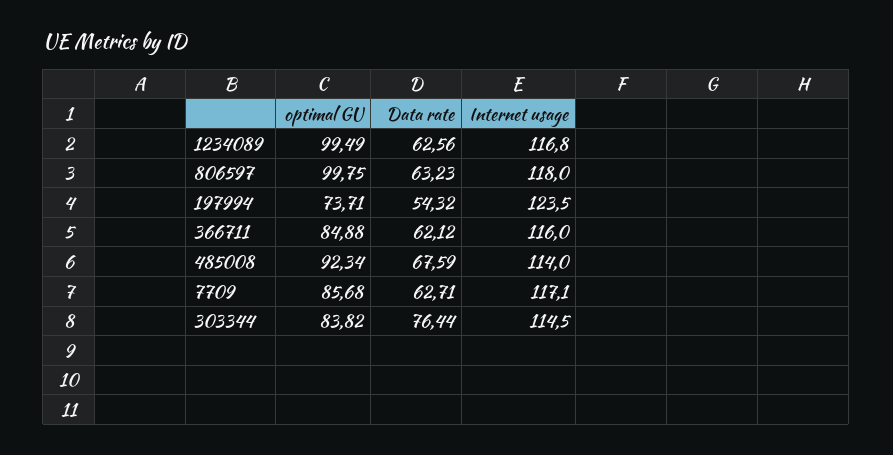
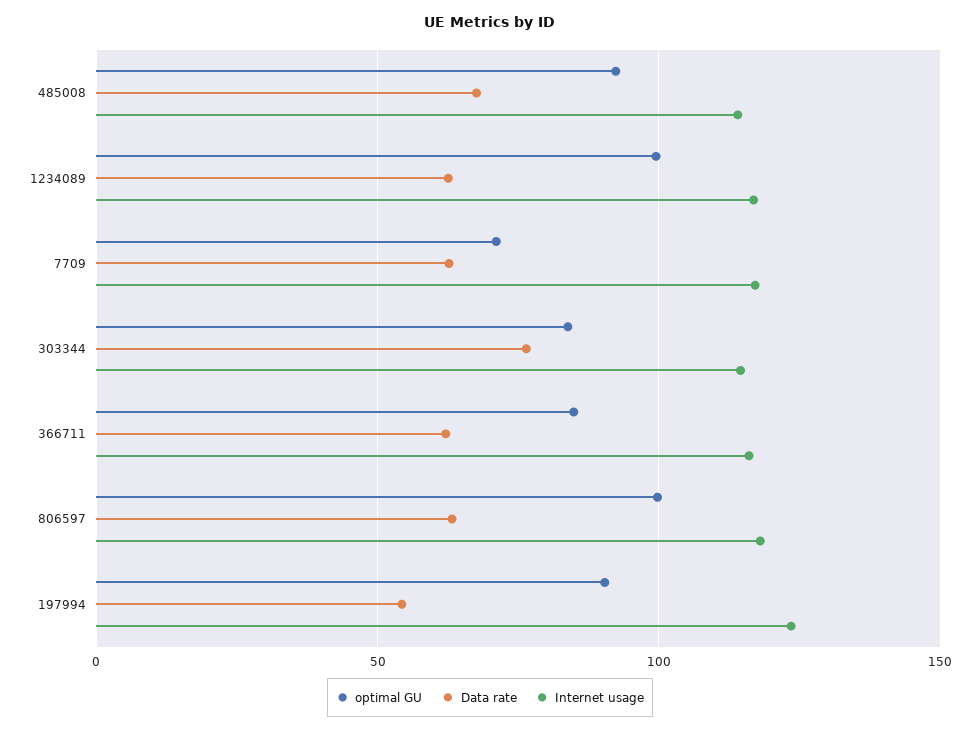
  {
    "optimal GU": {
      "1234089": 99.49,
      "806597": 99.75,
-     "197994": 73.71,
+     "197994": 90,
      "366711": 84.88,
      "485008": 92.34,
-     "7709": 85.68,
+     "7709": 70,
      "303344": 83.82
    },
    "Data rate": {
      "1234089": 62.56,
      "806597": 63.23,
      "197994": 54.32,
      "366711": 62.12,
      "485008": 67.59,
      "7709": 62.71,
      "303344": 76.44
    },
    "Internet usage": {
      "1234089": 116.8,
      "806597": 118,
      "197994": 123.5,
      "366711": 116,
      "485008": 114,
      "7709": 117.1,
      "303344": 114.5
    }
  }

